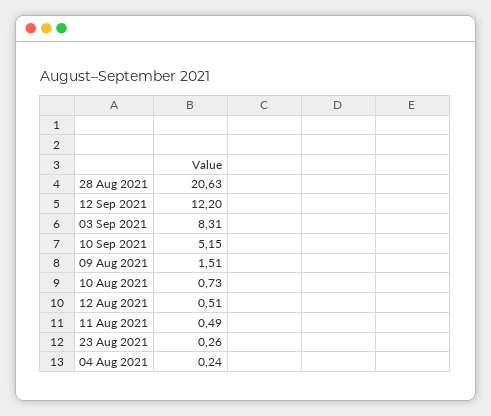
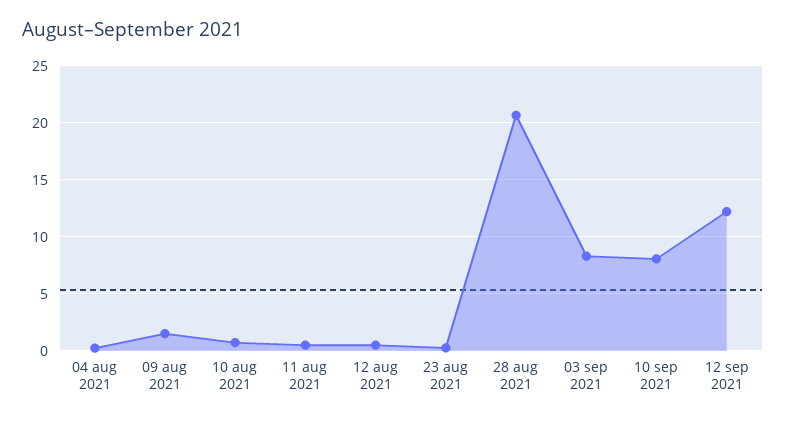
  {
    "28 Aug 2021": 20.63,
    "12 Sep 2021": 12.2,
    "03 Sep 2021": 8.31,
-   "10 Sep 2021": 5.15,
+   "10 Sep 2021": 8,
    "09 Aug 2021": 1.51,
    "10 Aug 2021": 0.73,
    "12 Aug 2021": 0.51,
    "11 Aug 2021": 0.49,
    "23 Aug 2021": 0.26,
    "04 Aug 2021": 0.24
  }

